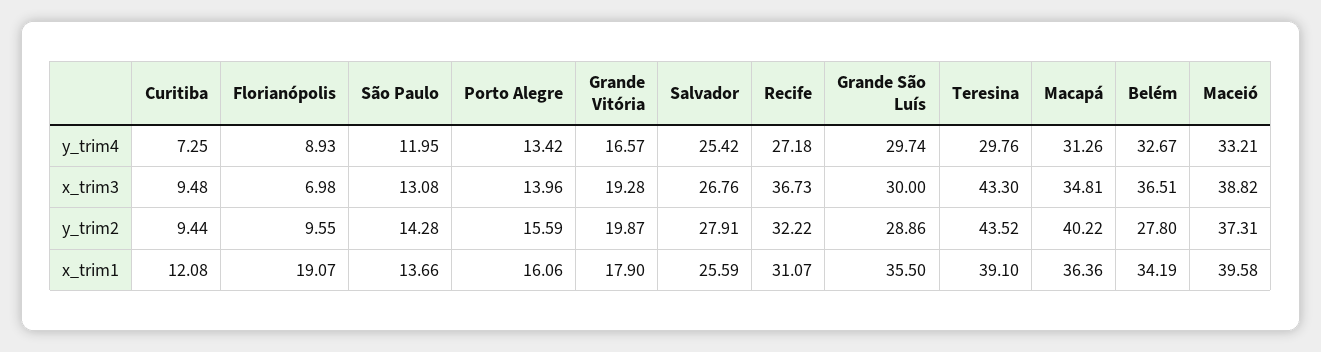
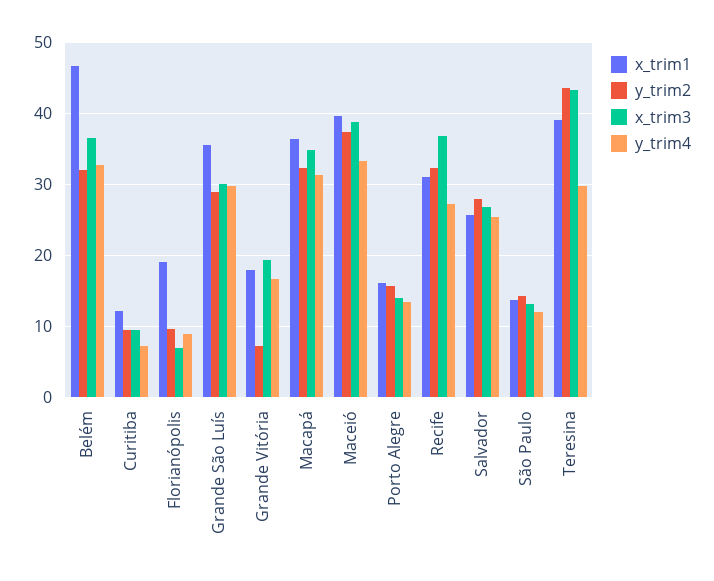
  {
    "y_trim4": {
      "Curitiba": 7.25,
      "Florianópolis": 8.93,
      "São Paulo": 11.95,
      "Porto Alegre": 13.42,
      "Grande Vitória": 16.57,
      "Salvador": 25.42,
      "Recife": 27.18,
      "Grande São Luís": 29.74,
      "Teresina": 29.76,
      "Macapá": 31.26,
      "Belém": 32.67,
      "Maceió": 33.21
    },
    "x_trim3": {
      "Curitiba": 9.48,
      "Florianópolis": 6.98,
      "São Paulo": 13.08,
      "Porto Alegre": 13.96,
      "Grande Vitória": 19.28,
      "Salvador": 26.76,
      "Recife": 36.73,
      "Grande São Luís": 30,
      "Teresina": 43.3,
      "Macapá": 34.81,
      "Belém": 36.51,
      "Maceió": 38.82
    },
    "y_trim2": {
      "Curitiba": 9.44,
      "Florianópolis": 9.55,
      "São Paulo": 14.28,
      "Porto Alegre": 15.59,
-     "Grande Vitória": 19.87,
+     "Grande Vitória": 7,
      "Salvador": 27.91,
      "Recife": 32.22,
      "Grande São Luís": 28.86,
      "Teresina": 43.52,
-     "Macapá": 40.22,
+     "Macapá": 32,
-     "Belém": 27.8,
+     "Belém": 32,
      "Maceió": 37.31
    },
    "x_trim1": {
      "Curitiba": 12.08,
      "Florianópolis": 19.07,
      "São Paulo": 13.66,
      "Porto Alegre": 16.06,
      "Grande Vitória": 17.9,
      "Salvador": 25.59,
      "Recife": 31.07,
      "Grande São Luís": 35.5,
      "Teresina": 39.1,
      "Macapá": 36.36,
-     "Belém": 34.19,
+     "Belém": 47,
      "Maceió": 39.58
    }
  }

